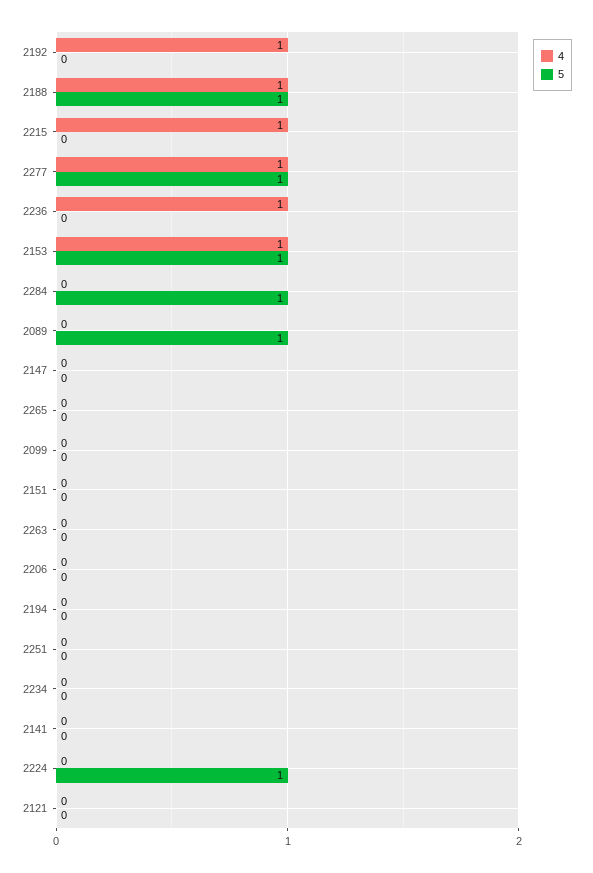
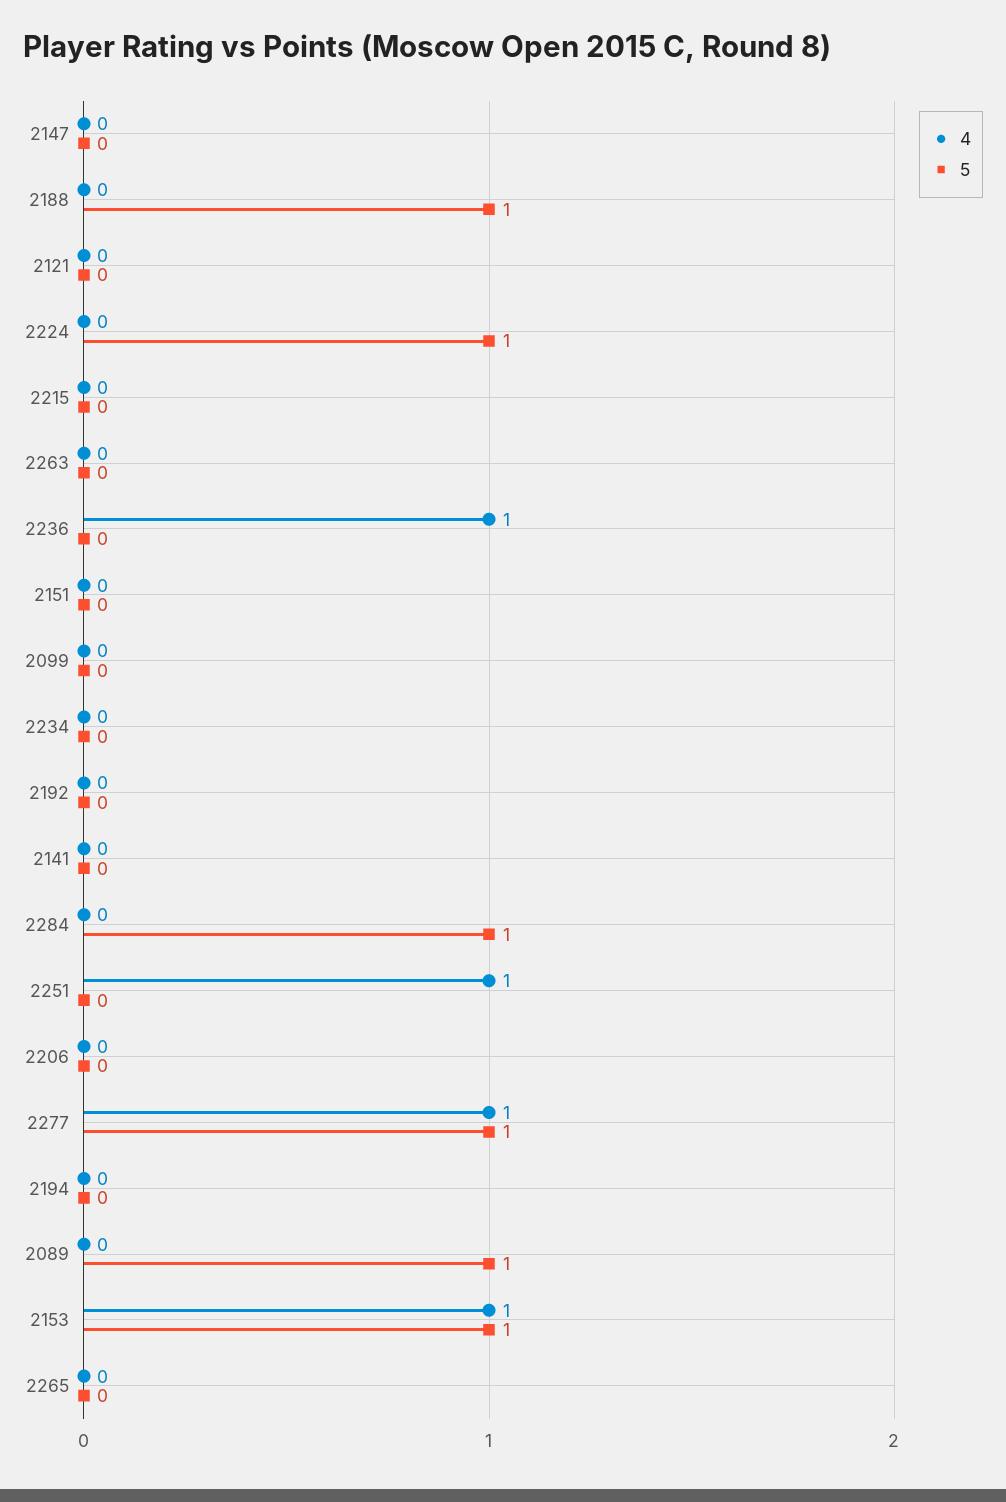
  {
    "4": {
-     "2192": 1,
+     "2192": 0,
-     "2188": 1,
+     "2188": 0,
-     "2215": 1,
+     "2215": 0,
      "2277": 1,
      "2236": 1,
      "2153": 1,
      "2284": 0,
      "2089": 0,
      "2147": 0,
      "2265": 0,
      "2099": 0,
      "2151": 0,
      "2263": 0,
      "2206": 0,
      "2194": 0,
-     "2251": 0,
+     "2251": 1,
      "2234": 0,
      "2141": 0,
      "2224": 0,
      "2121": 0
    },
    "5": {
      "2192": 0,
      "2188": 1,
      "2215": 0,
      "2277": 1,
      "2236": 0,
      "2153": 1,
      "2284": 1,
      "2089": 1,
      "2147": 0,
      "2265": 0,
      "2099": 0,
      "2151": 0,
      "2263": 0,
      "2206": 0,
      "2194": 0,
      "2251": 0,
      "2234": 0,
      "2141": 0,
      "2224": 1,
      "2121": 0
    }
  }

